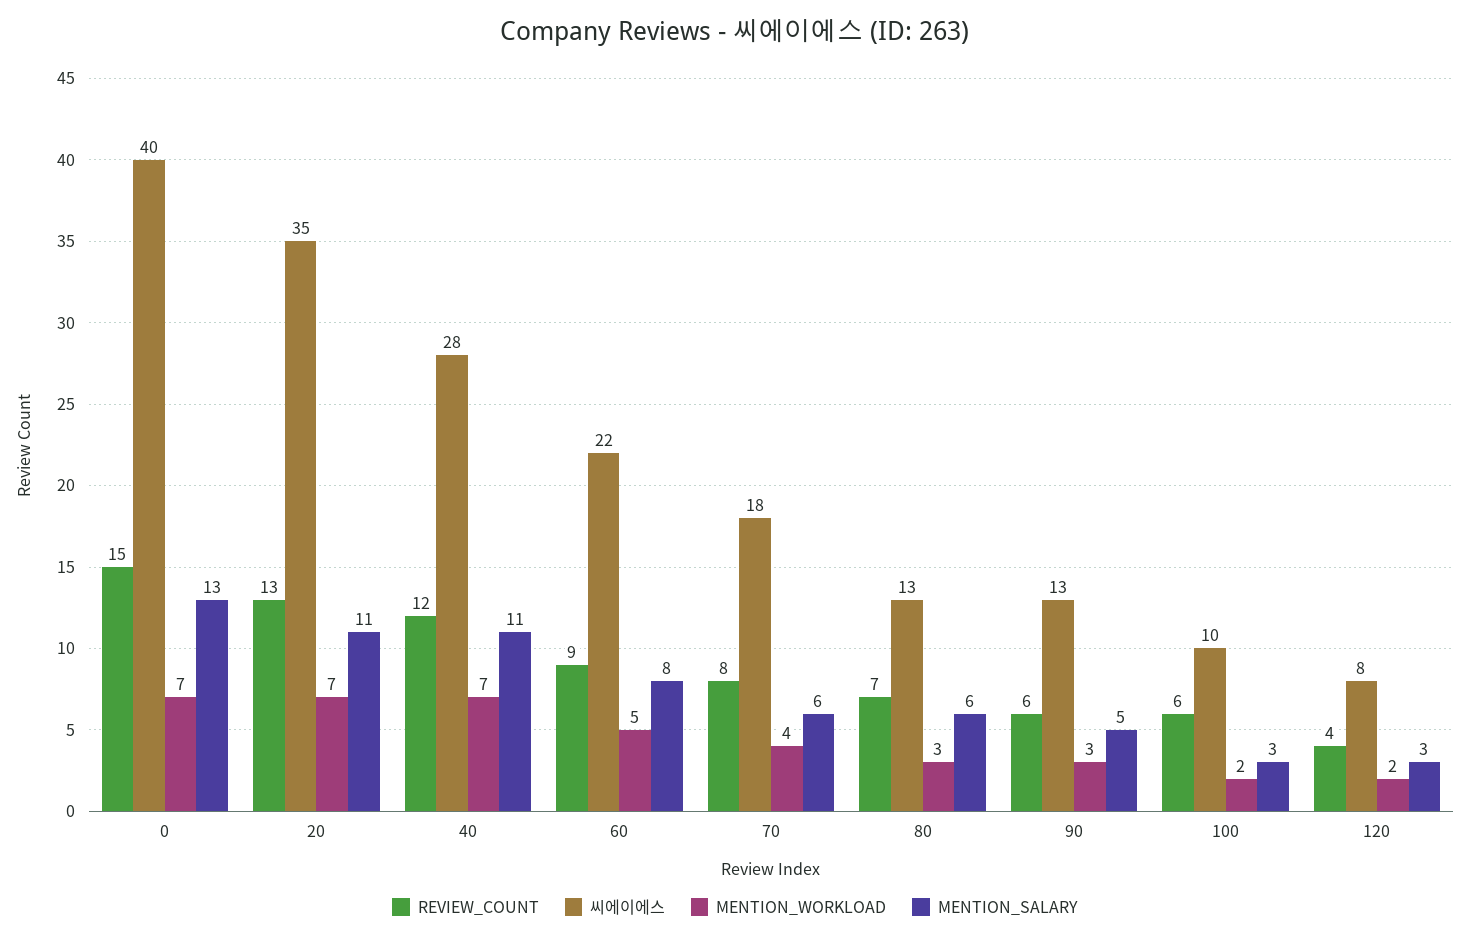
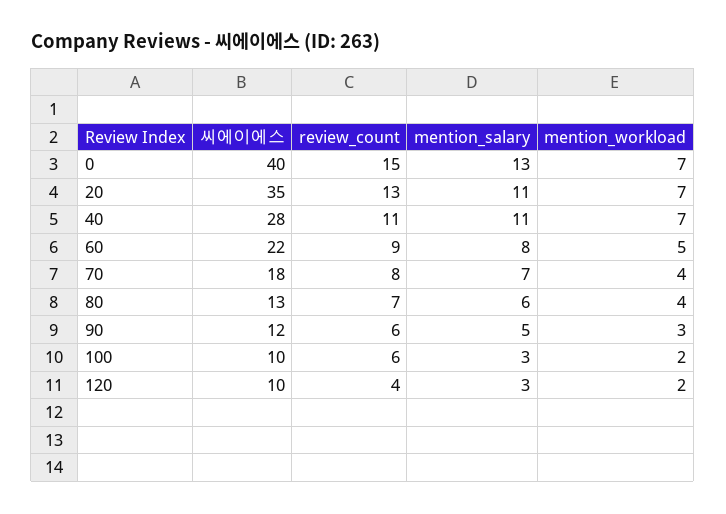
  {
    "REVIEW_COUNT": {
      "0": 15,
      "20": 13,
-     "40": 12,
+     "40": 11,
      "60": 9,
      "70": 8,
      "80": 7,
      "90": 6,
      "100": 6,
      "120": 4
    },
    "씨에이에스": {
      "0": 40,
      "20": 35,
      "40": 28,
      "60": 22,
      "70": 18,
      "80": 13,
-     "90": 13,
+     "90": 12,
      "100": 10,
-     "120": 8
+     "120": 10
    },
    "MENTION_WORKLOAD": {
      "0": 7,
      "20": 7,
      "40": 7,
      "60": 5,
      "70": 4,
-     "80": 3,
+     "80": 4,
      "90": 3,
      "100": 2,
      "120": 2
    },
    "MENTION_SALARY": {
      "0": 13,
      "20": 11,
      "40": 11,
      "60": 8,
-     "70": 6,
+     "70": 7,
      "80": 6,
      "90": 5,
      "100": 3,
      "120": 3
    }
  }

